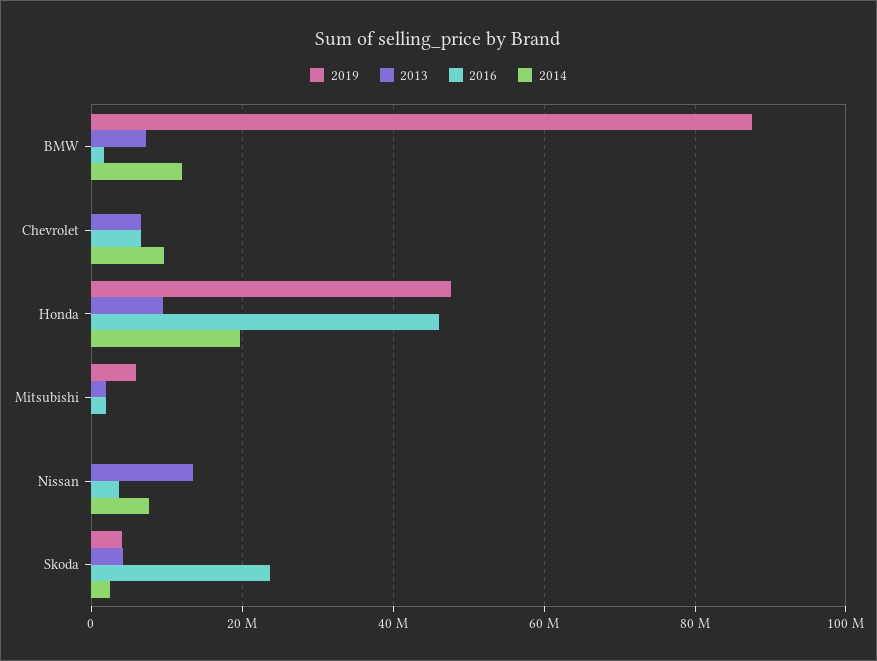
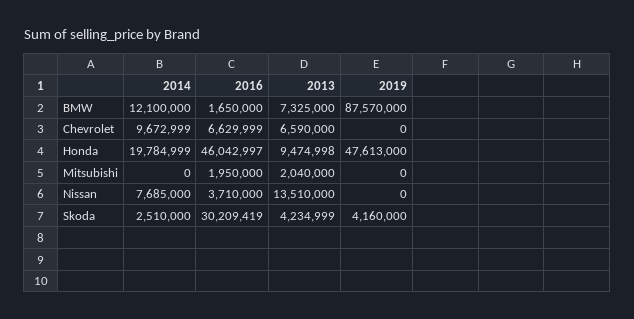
  {
    "2019": {
      "BMW": 87570000,
      "Chevrolet": 0,
      "Honda": 47613000,
-     "Mitsubishi": 6000000,
+     "Mitsubishi": 0,
      "Nissan": 0,
      "Skoda": 4160000
    },
    "2013": {
      "BMW": 7325000,
      "Chevrolet": 6590000,
      "Honda": 9474998,
      "Mitsubishi": 2040000,
      "Nissan": 13510000,
      "Skoda": 4234999
    },
    "2016": {
      "BMW": 1650000,
      "Chevrolet": 6629999,
      "Honda": 46042997,
      "Mitsubishi": 1950000,
      "Nissan": 3710000,
-     "Skoda": 24000000
+     "Skoda": 30209419
    },
    "2014": {
      "BMW": 12100000,
      "Chevrolet": 9672999,
      "Honda": 19784999,
      "Mitsubishi": 0,
      "Nissan": 7685000,
      "Skoda": 2510000
    }
  }

